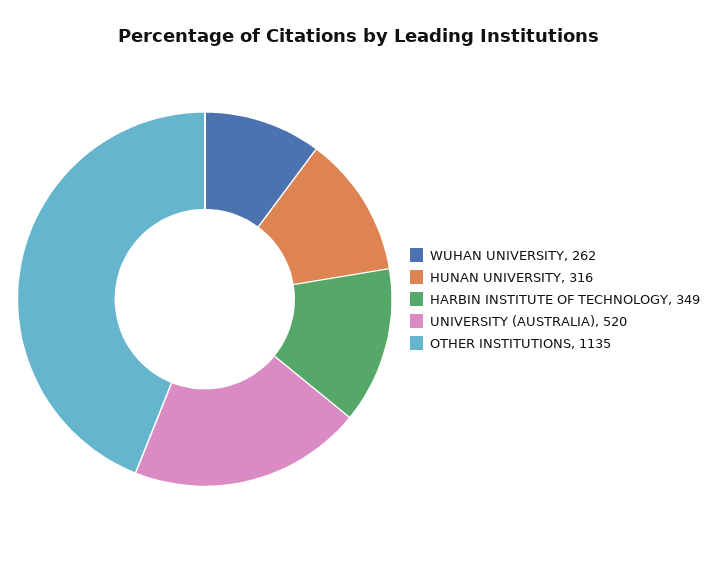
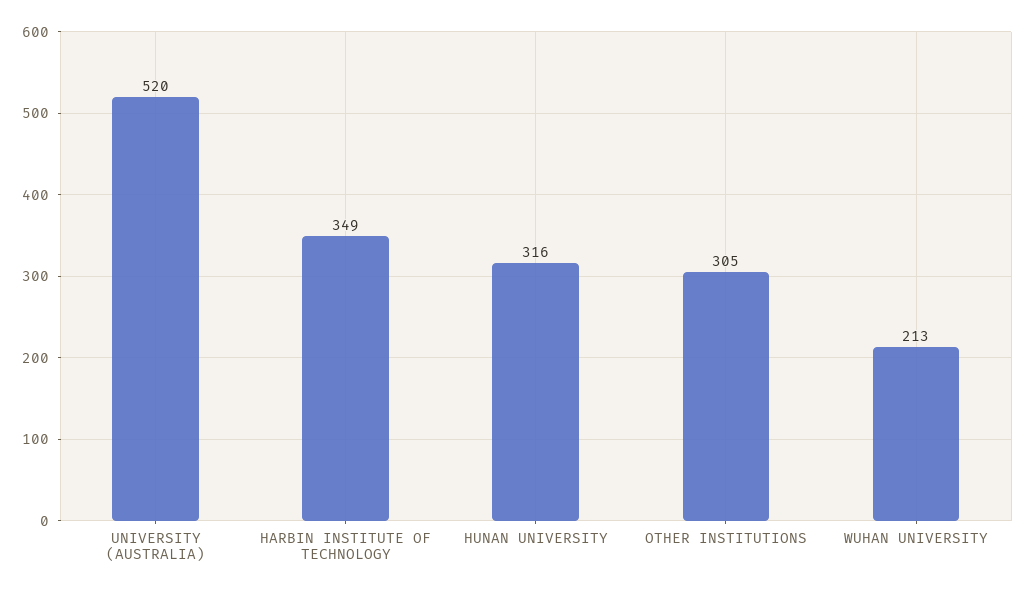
  {
-   "WUHAN UNIVERSITY": 262,
+   "WUHAN UNIVERSITY": 213,
    "HUNAN UNIVERSITY": 316,
    "HARBIN INSTITUTE OF TECHNOLOGY": 349,
    "UNIVERSITY (AUSTRALIA)": 520,
-   "OTHER INSTITUTIONS": 1135
+   "OTHER INSTITUTIONS": 305
  }

